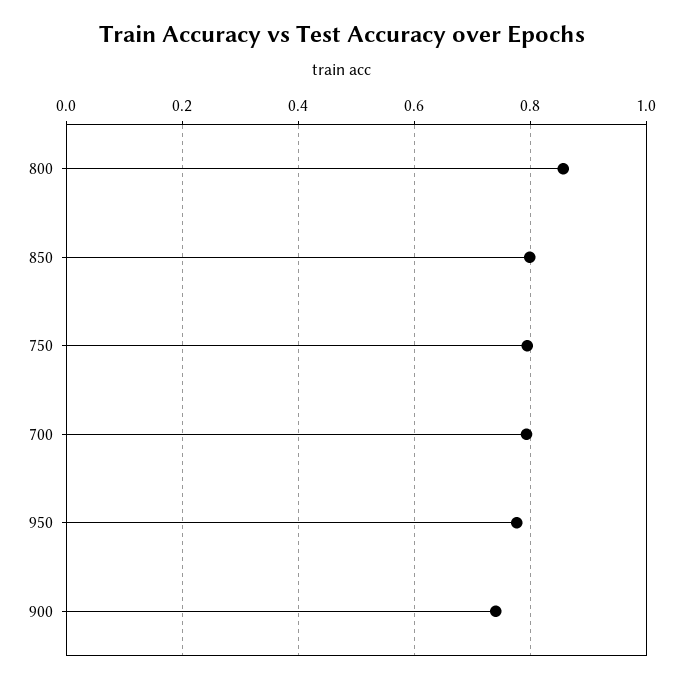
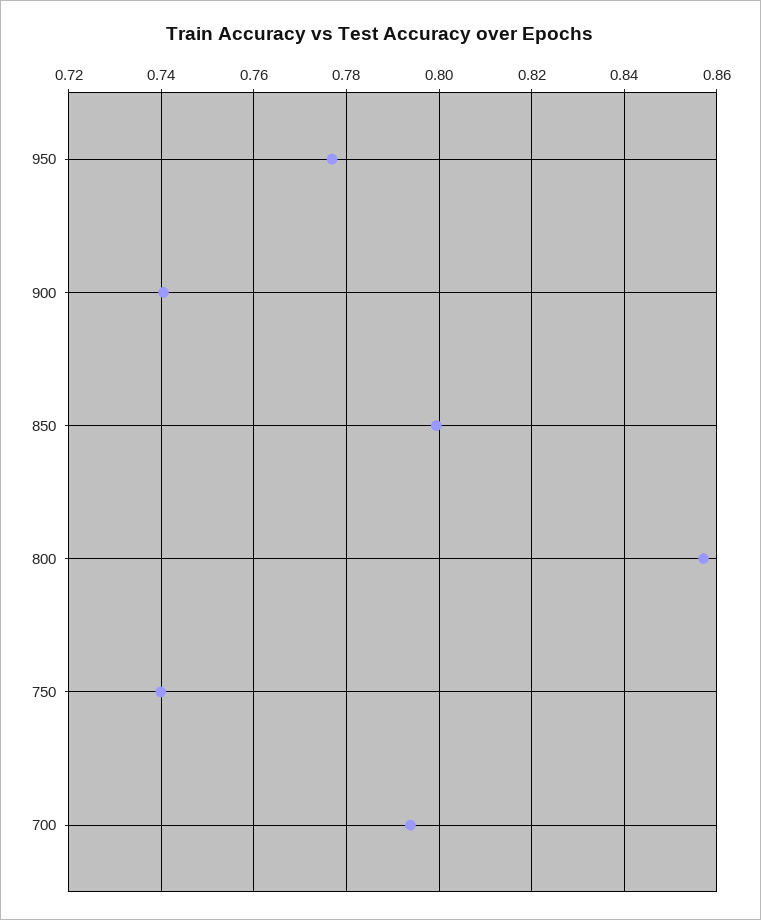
  {
    "800": 0.858,
    "850": 0.8,
-   "750": 0.8,
+   "750": 0.74,
    "700": 0.794,
    "950": 0.776,
    "900": 0.74
  }

